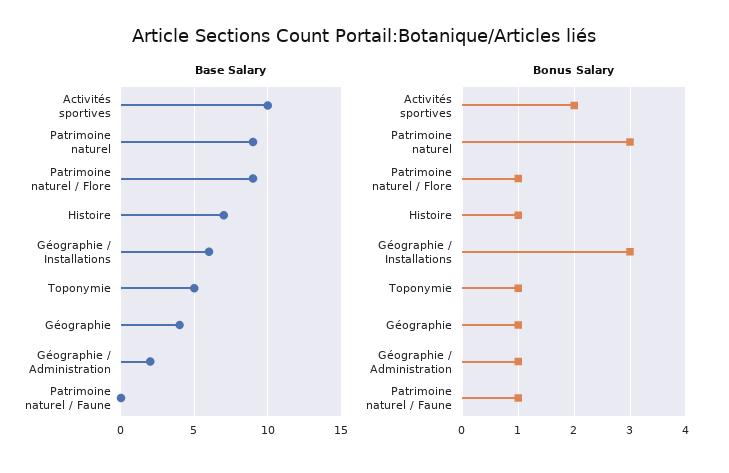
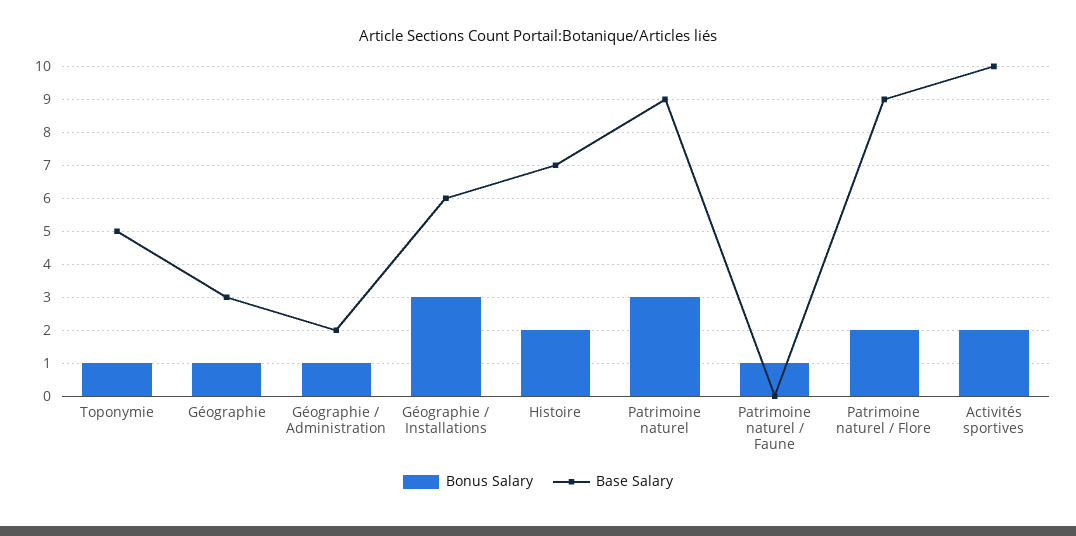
  {
    "Base Salary": {
      "Activités sportives": 10,
      "Patrimoine naturel": 9,
      "Patrimoine naturel / Flore": 9,
      "Histoire": 7,
      "Géographie / Installations": 6,
      "Toponymie": 5,
-     "Géographie": 4,
+     "Géographie": 3,
      "Géographie / Administration": 2,
      "Patrimoine naturel / Faune": 0
    },
    "Bonus Salary": {
      "Activités sportives": 2,
      "Patrimoine naturel": 3,
-     "Patrimoine naturel / Flore": 1,
+     "Patrimoine naturel / Flore": 2,
-     "Histoire": 1,
+     "Histoire": 2,
      "Géographie / Installations": 3,
      "Toponymie": 1,
      "Géographie": 1,
      "Géographie / Administration": 1,
      "Patrimoine naturel / Faune": 1
    }
  }

